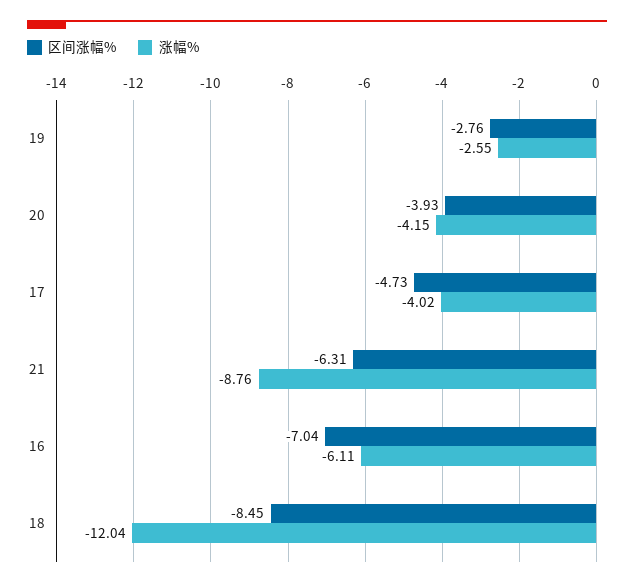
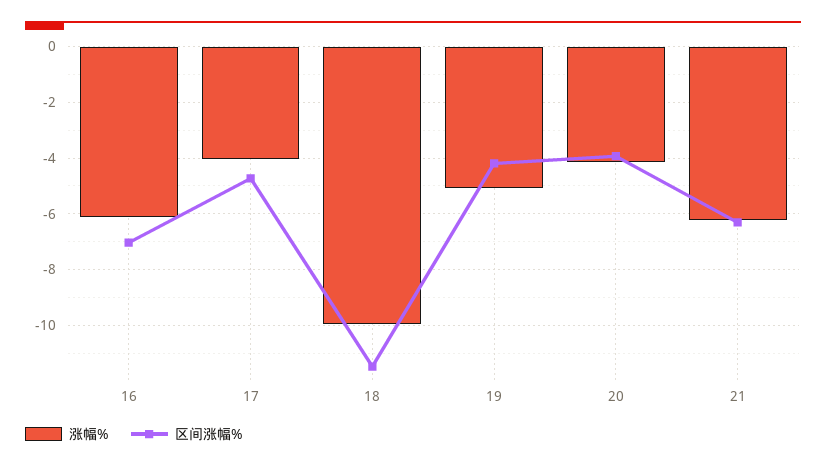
  {
    "区间涨幅%": {
-     "19": -2.76,
+     "19": -4.25,
      "20": -3.93,
      "17": -4.73,
      "21": -6.31,
      "16": -7.04,
-     "18": -8.45
+     "18": -11.5
    },
    "涨幅%": {
-     "19": -2.55,
+     "19": -5,
      "20": -4.15,
      "17": -4.02,
-     "21": -8.76,
+     "21": -6.25,
      "16": -6.11,
-     "18": -12.04
+     "18": -10
    }
  }

